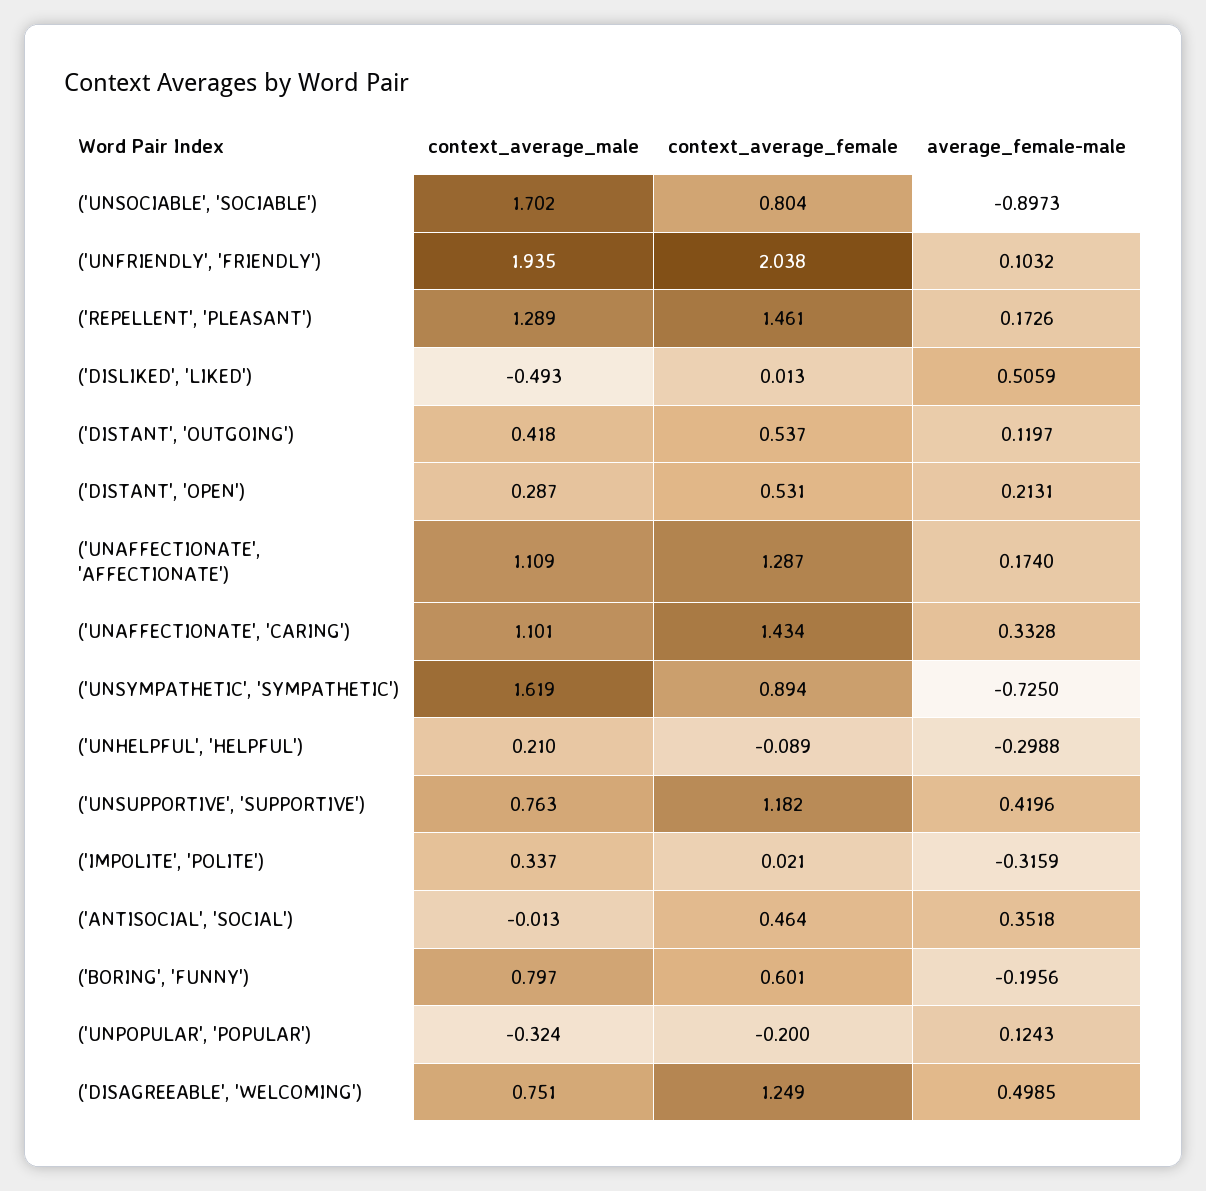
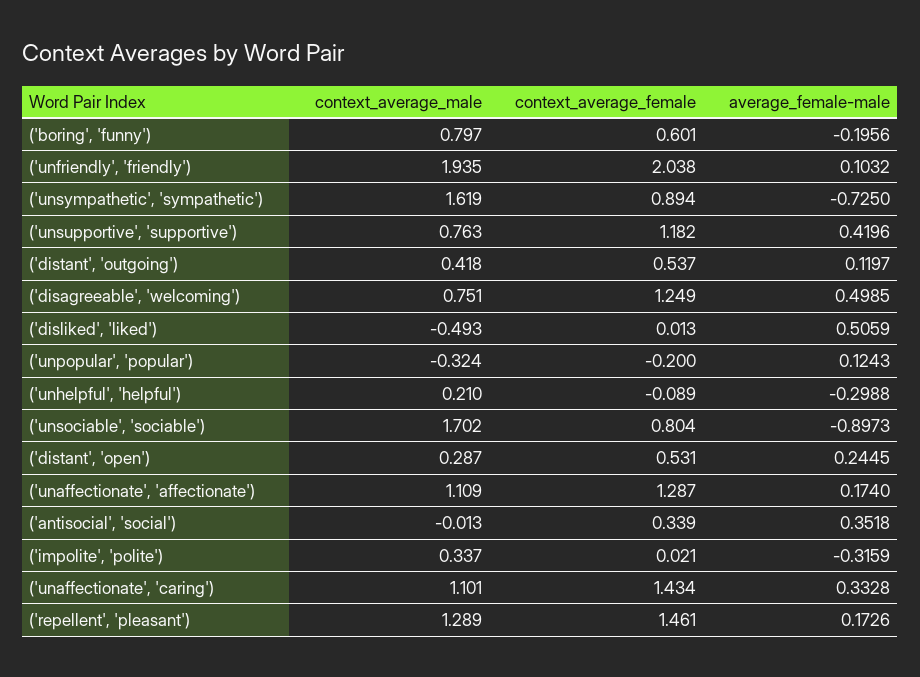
  {
    "context_average_male": {
      "('UNSOCIABLE', 'SOCIABLE')": 1.702,
      "('UNFRIENDLY', 'FRIENDLY')": 1.935,
      "('REPELLENT', 'PLEASANT')": 1.289,
      "('DISLIKED', 'LIKED')": -0.493,
      "('DISTANT', 'OUTGOING')": 0.418,
      "('DISTANT', 'OPEN')": 0.287,
      "('UNAFFECTIONATE', 'AFFECTIONATE')": 1.109,
      "('UNAFFECTIONATE', 'CARING')": 1.101,
      "('UNSYMPATHETIC', 'SYMPATHETIC')": 1.619,
      "('UNHELPFUL', 'HELPFUL')": 0.21,
      "('UNSUPPORTIVE', 'SUPPORTIVE')": 0.763,
      "('IMPOLITE', 'POLITE')": 0.337,
      "('ANTISOCIAL', 'SOCIAL')": -0.013,
      "('BORING', 'FUNNY')": 0.797,
      "('UNPOPULAR', 'POPULAR')": -0.324,
      "('DISAGREEABLE', 'WELCOMING')": 0.751
    },
    "context_average_female": {
      "('UNSOCIABLE', 'SOCIABLE')": 0.804,
      "('UNFRIENDLY', 'FRIENDLY')": 2.038,
      "('REPELLENT', 'PLEASANT')": 1.461,
      "('DISLIKED', 'LIKED')": 0.013,
      "('DISTANT', 'OUTGOING')": 0.537,
      "('DISTANT', 'OPEN')": 0.531,
      "('UNAFFECTIONATE', 'AFFECTIONATE')": 1.287,
      "('UNAFFECTIONATE', 'CARING')": 1.434,
      "('UNSYMPATHETIC', 'SYMPATHETIC')": 0.894,
      "('UNHELPFUL', 'HELPFUL')": -0.089,
      "('UNSUPPORTIVE', 'SUPPORTIVE')": 1.182,
      "('IMPOLITE', 'POLITE')": 0.021,
-     "('ANTISOCIAL', 'SOCIAL')": 0.464,
+     "('ANTISOCIAL', 'SOCIAL')": 0.339,
      "('BORING', 'FUNNY')": 0.601,
      "('UNPOPULAR', 'POPULAR')": -0.2,
      "('DISAGREEABLE', 'WELCOMING')": 1.249
    },
    "average_female-male": {
      "('UNSOCIABLE', 'SOCIABLE')": -0.8973,
      "('UNFRIENDLY', 'FRIENDLY')": 0.1032,
      "('REPELLENT', 'PLEASANT')": 0.1726,
      "('DISLIKED', 'LIKED')": 0.5059,
      "('DISTANT', 'OUTGOING')": 0.1197,
-     "('DISTANT', 'OPEN')": 0.2131,
+     "('DISTANT', 'OPEN')": 0.2445,
      "('UNAFFECTIONATE', 'AFFECTIONATE')": 0.174,
      "('UNAFFECTIONATE', 'CARING')": 0.3328,
      "('UNSYMPATHETIC', 'SYMPATHETIC')": -0.725,
      "('UNHELPFUL', 'HELPFUL')": -0.2988,
      "('UNSUPPORTIVE', 'SUPPORTIVE')": 0.4196,
      "('IMPOLITE', 'POLITE')": -0.3159,
      "('ANTISOCIAL', 'SOCIAL')": 0.3518,
      "('BORING', 'FUNNY')": -0.1956,
      "('UNPOPULAR', 'POPULAR')": 0.1243,
      "('DISAGREEABLE', 'WELCOMING')": 0.4985
    }
  }

